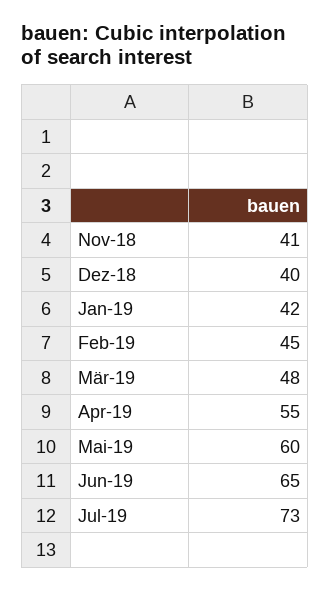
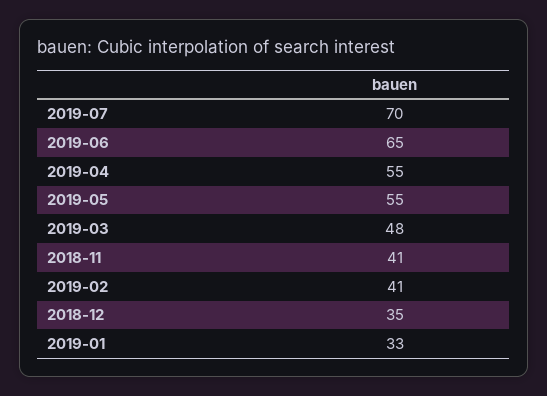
  {
    "Nov-18": 41,
-   "Dez-18": 40,
+   "Dez-18": 35,
-   "Jan-19": 42,
+   "Jan-19": 33,
-   "Feb-19": 45,
+   "Feb-19": 41,
    "Mär-19": 48,
    "Apr-19": 55,
-   "Mai-19": 60,
+   "Mai-19": 55,
    "Jun-19": 65,
-   "Jul-19": 73
+   "Jul-19": 70
  }

